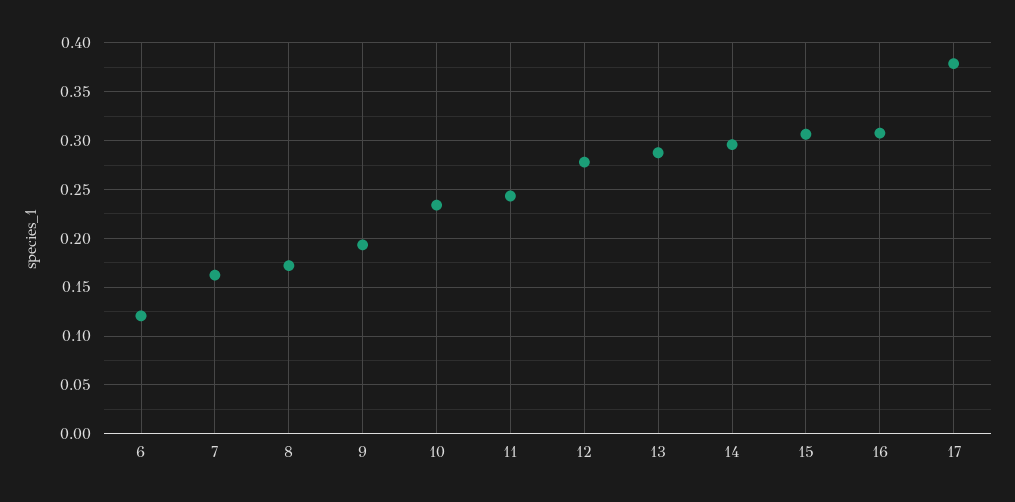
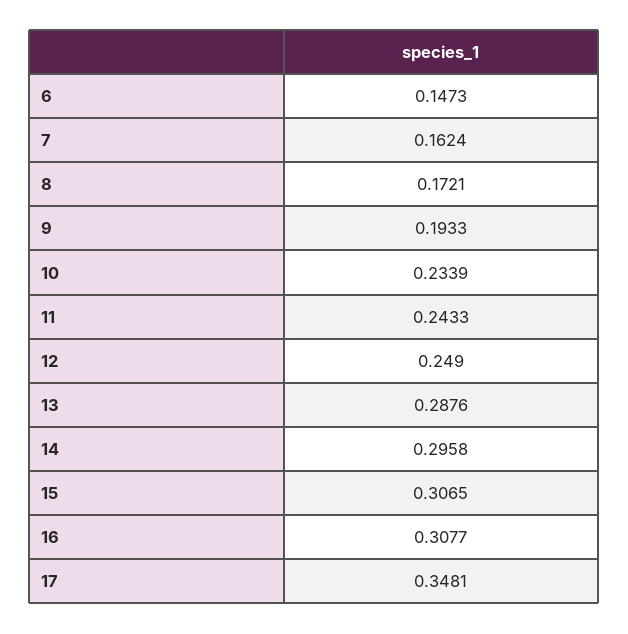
  {
-   "6": 0.12,
+   "6": 0.1473,
    "7": 0.1624,
    "8": 0.1721,
    "9": 0.1933,
    "10": 0.2339,
    "11": 0.2433,
-   "12": 0.28,
+   "12": 0.249,
    "13": 0.2876,
    "14": 0.2958,
    "15": 0.3065,
    "16": 0.3077,
-   "17": 0.38
+   "17": 0.3481
  }

